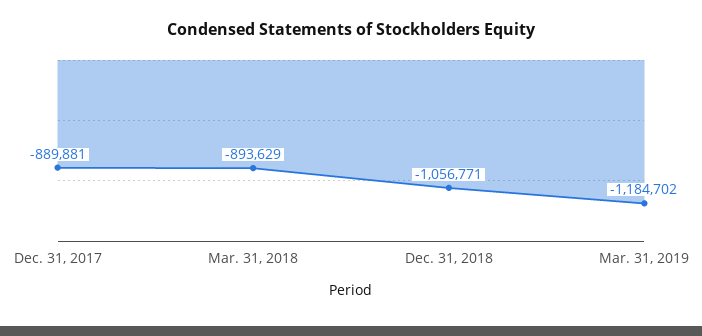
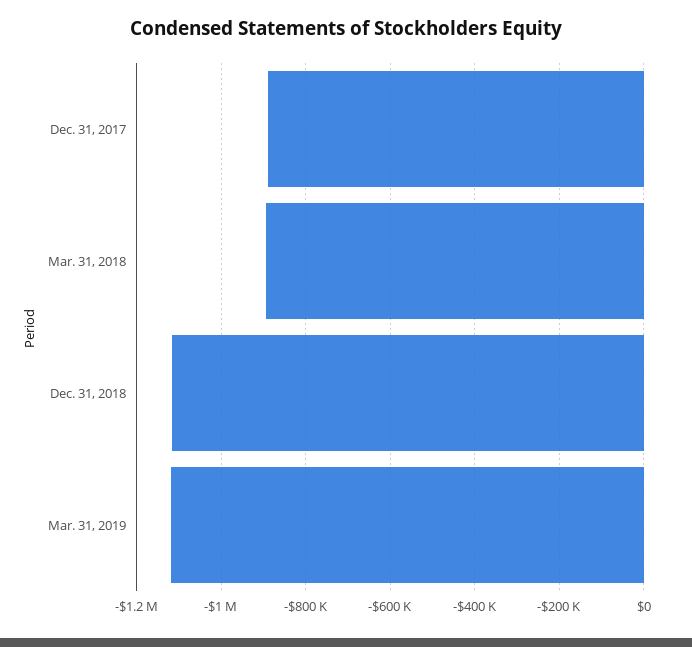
  {
    "Dec. 31, 2017": -889881,
    "Mar. 31, 2018": -893629,
-   "Dec. 31, 2018": -1056771,
+   "Dec. 31, 2018": -1120000,
-   "Mar. 31, 2019": -1184702
+   "Mar. 31, 2019": -1120000
  }

